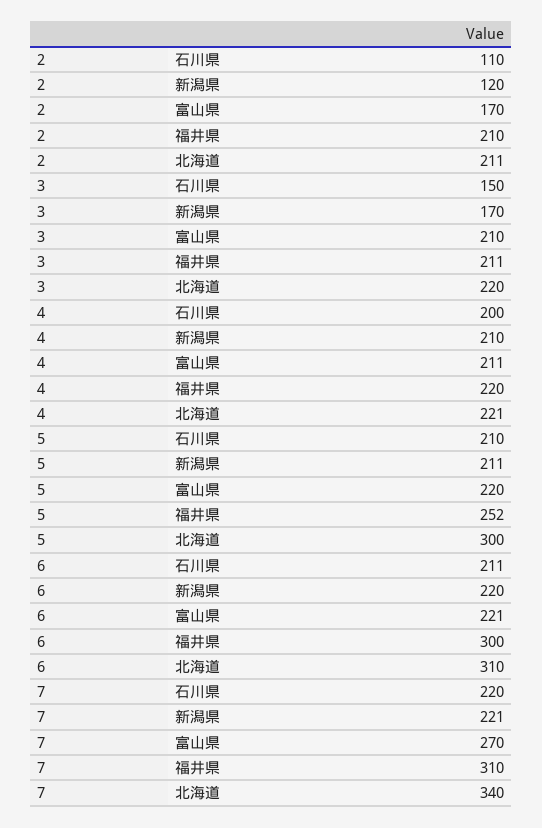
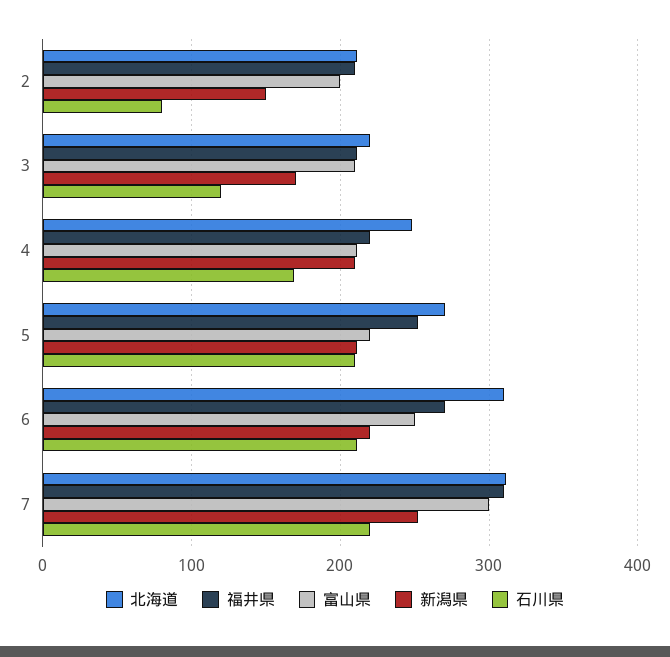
  {
    "石川県": {
-     "2": 110,
+     "2": 80,
-     "3": 150,
+     "3": 120,
-     "4": 200,
+     "4": 170,
      "5": 210,
      "6": 211,
      "7": 220
    },
    "新潟県": {
-     "2": 120,
+     "2": 150,
      "3": 170,
      "4": 210,
      "5": 211,
      "6": 220,
-     "7": 221
+     "7": 250
    },
    "富山県": {
-     "2": 170,
+     "2": 200,
      "3": 210,
      "4": 211,
      "5": 220,
-     "6": 221,
+     "6": 250,
-     "7": 270
+     "7": 300
    },
    "福井県": {
      "2": 210,
      "3": 211,
      "4": 220,
      "5": 252,
-     "6": 300,
+     "6": 270,
      "7": 310
    },
    "北海道": {
      "2": 211,
      "3": 220,
-     "4": 221,
+     "4": 250,
-     "5": 300,
+     "5": 270,
      "6": 310,
-     "7": 340
+     "7": 310
    }
  }

